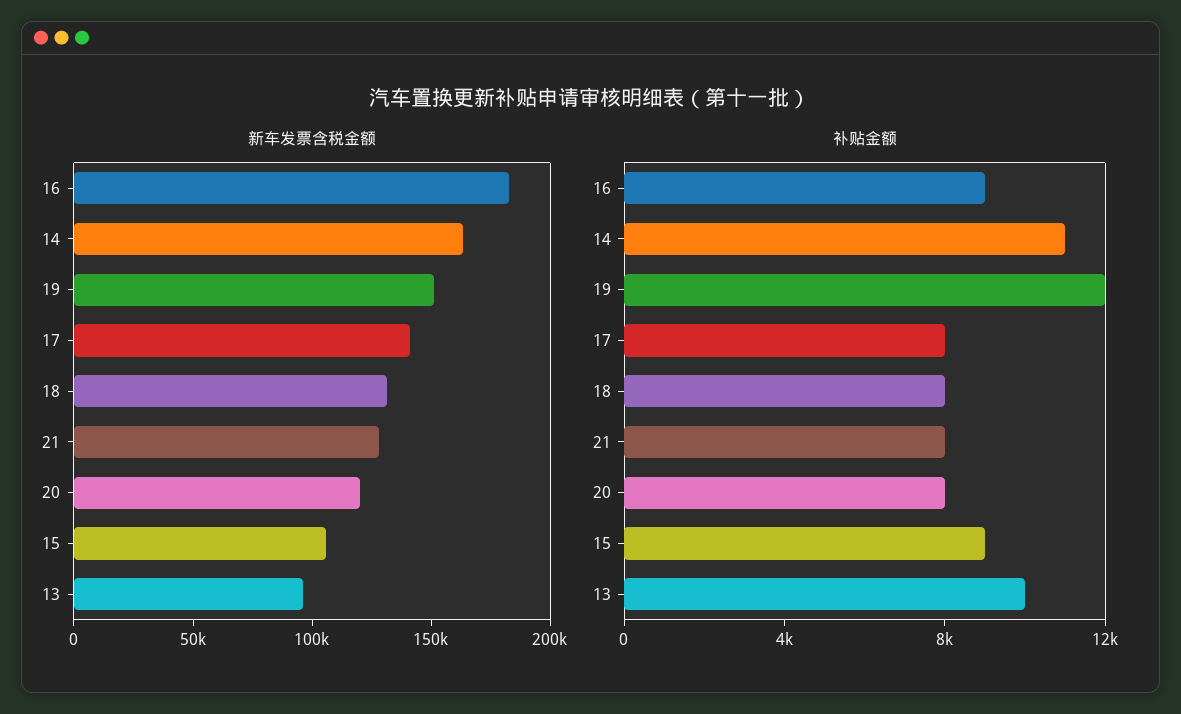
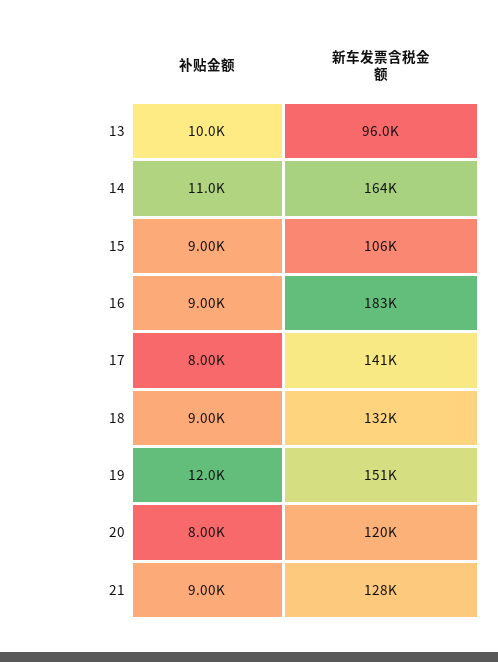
  {
    "新车发票含税金额": {
      "16": 183000,
      "14": 164000,
      "19": 151000,
      "17": 141000,
      "18": 132000,
      "21": 128000,
      "20": 120000,
      "15": 106000,
      "13": 96000
    },
    "补贴金额": {
      "16": 9000,
      "14": 11000,
      "19": 12000,
      "17": 8000,
-     "18": 8000,
+     "18": 9000,
-     "21": 8000,
+     "21": 9000,
      "20": 8000,
      "15": 9000,
      "13": 10000
    }
  }

